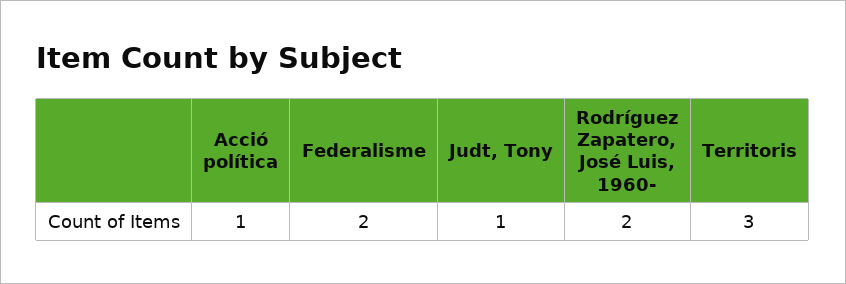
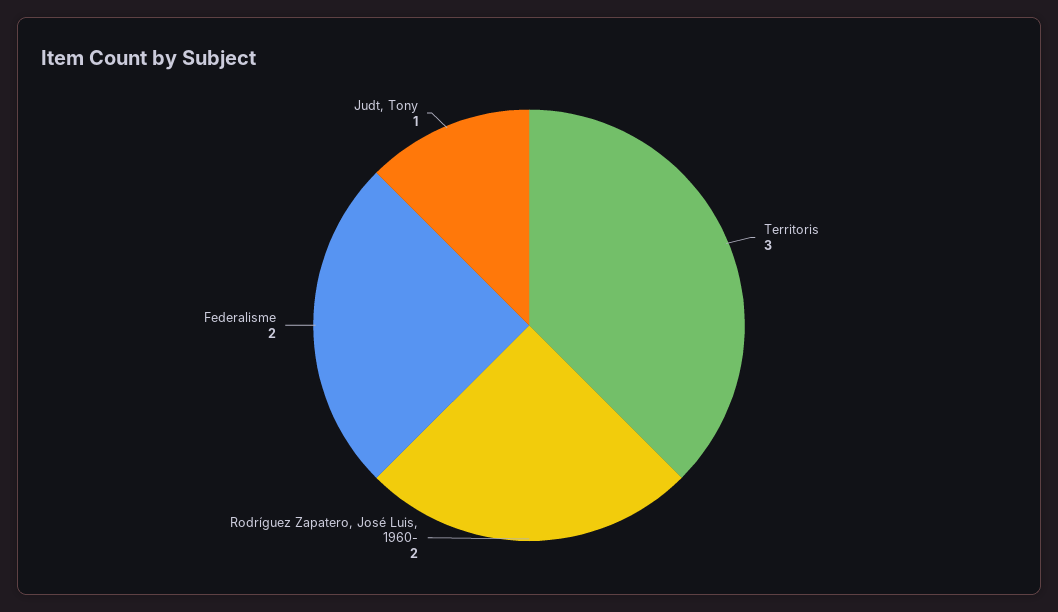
  {
-   "Acció política": 1,
    "Federalisme": 2,
    "Judt, Tony": 1,
    "Rodríguez Zapatero, José Luis, 1960-": 2,
    "Territoris": 3
  }

